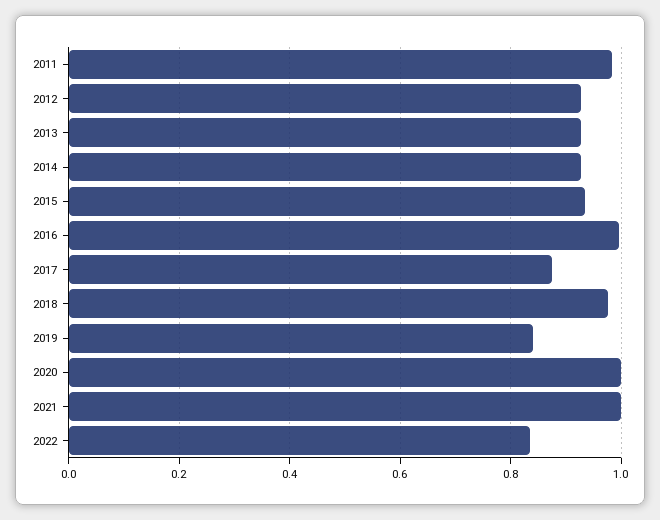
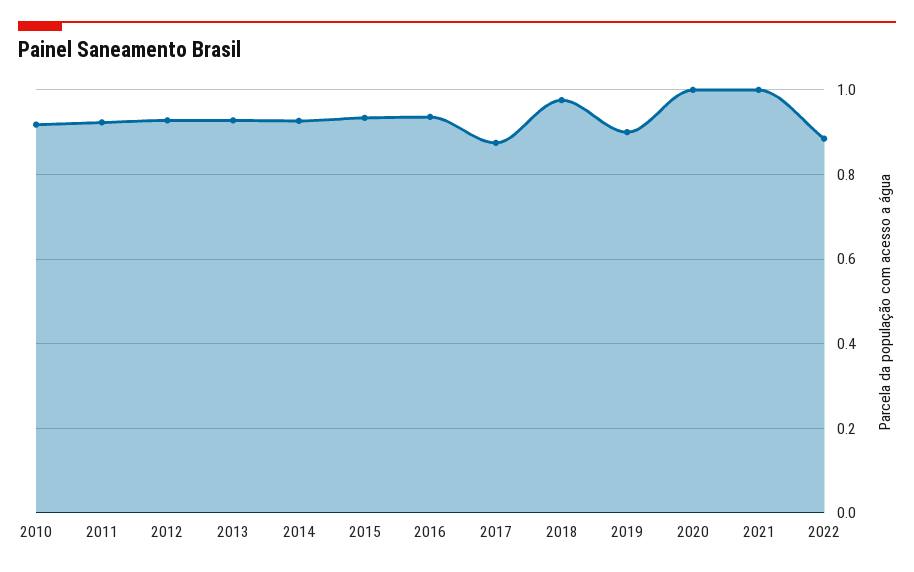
  {
-   "2011": 0.98,
+   "2011": 0.92,
    "2012": 0.92,
    "2013": 0.92,
    "2014": 0.92,
    "2015": 0.94,
-   "2016": 1,
+   "2016": 0.94,
    "2017": 0.88,
    "2018": 0.98,
-   "2019": 0.84,
+   "2019": 0.9,
    "2020": 1,
    "2021": 1,
-   "2022": 0.84
+   "2022": 0.88,
+   "2010": 0.92
  }

